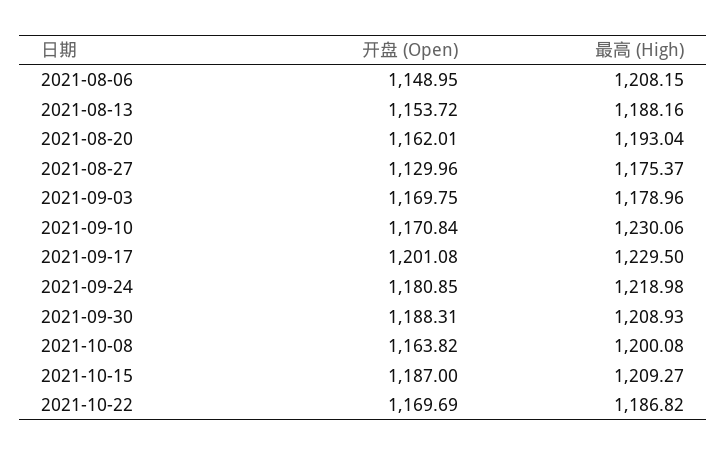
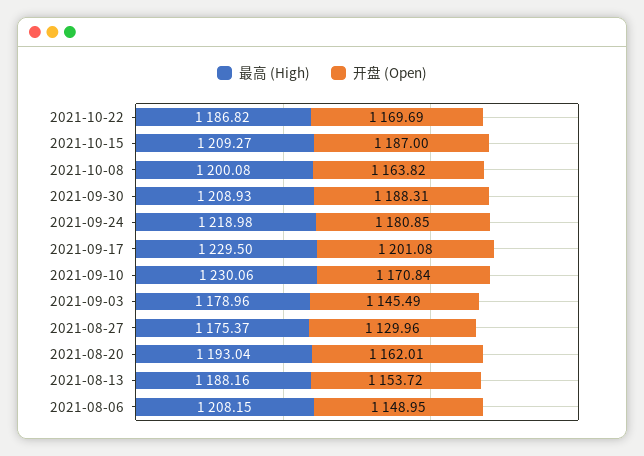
  {
    "开盘 (Open)": {
      "2021-08-06": 1148.95,
      "2021-08-13": 1153.72,
      "2021-08-20": 1162.01,
      "2021-08-27": 1129.96,
-     "2021-09-03": 1169.75,
+     "2021-09-03": 1145.49,
      "2021-09-10": 1170.84,
      "2021-09-17": 1201.08,
      "2021-09-24": 1180.85,
      "2021-09-30": 1188.31,
      "2021-10-08": 1163.82,
      "2021-10-15": 1187,
      "2021-10-22": 1169.69
    },
    "最高 (High)": {
      "2021-08-06": 1208.15,
      "2021-08-13": 1188.16,
      "2021-08-20": 1193.04,
      "2021-08-27": 1175.37,
      "2021-09-03": 1178.96,
      "2021-09-10": 1230.06,
      "2021-09-17": 1229.5,
      "2021-09-24": 1218.98,
      "2021-09-30": 1208.93,
      "2021-10-08": 1200.08,
      "2021-10-15": 1209.27,
      "2021-10-22": 1186.82
    }
  }

